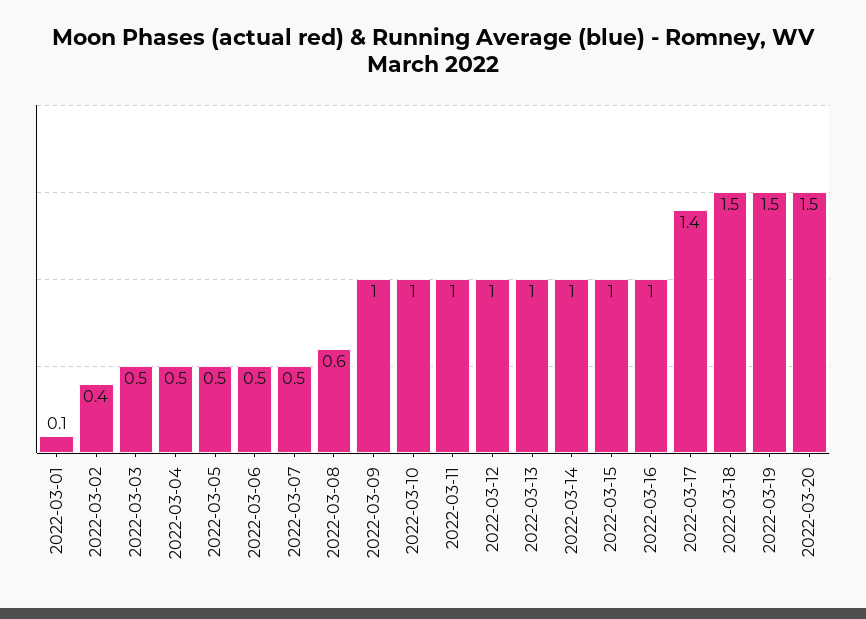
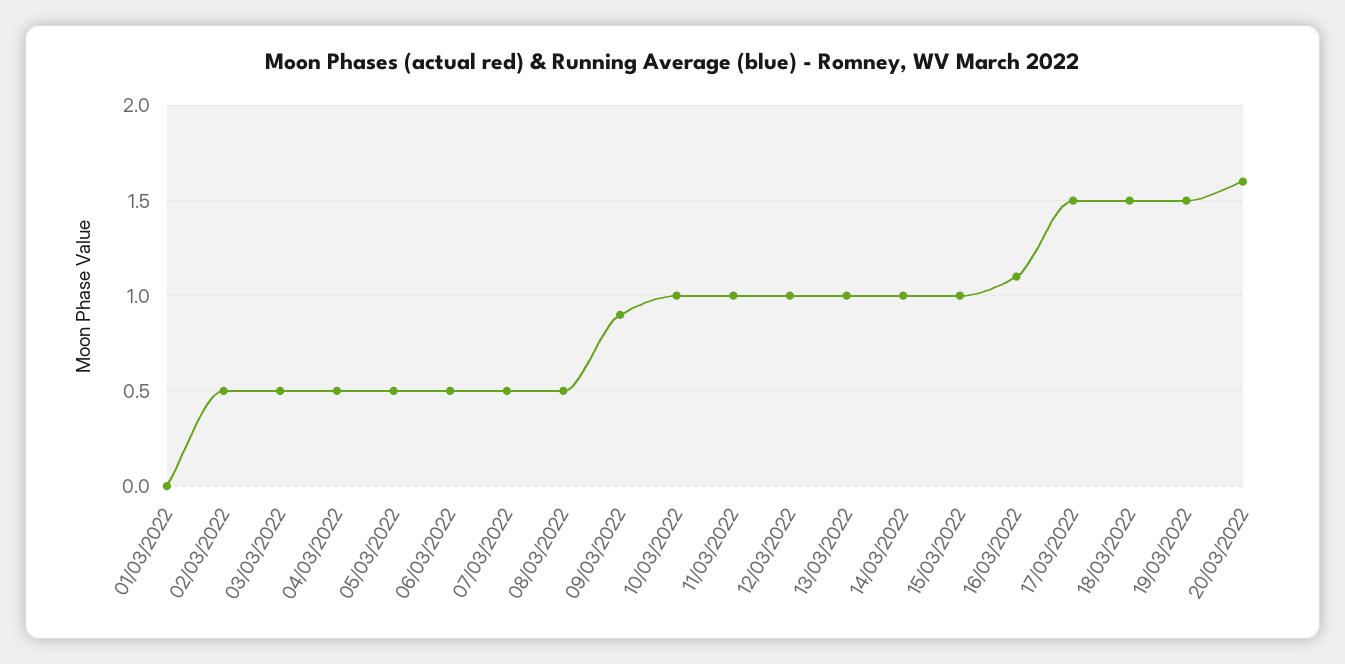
  {
-   "2022-03-01": 0.1,
+   "2022-03-01": 0,
-   "2022-03-02": 0.4,
+   "2022-03-02": 0.5,
    "2022-03-03": 0.5,
    "2022-03-04": 0.5,
    "2022-03-05": 0.5,
    "2022-03-06": 0.5,
    "2022-03-07": 0.5,
-   "2022-03-08": 0.6,
+   "2022-03-08": 0.5,
-   "2022-03-09": 1,
+   "2022-03-09": 0.9,
    "2022-03-10": 1,
    "2022-03-11": 1,
    "2022-03-12": 1,
    "2022-03-13": 1,
    "2022-03-14": 1,
    "2022-03-15": 1,
-   "2022-03-16": 1,
+   "2022-03-16": 1.1,
-   "2022-03-17": 1.4,
+   "2022-03-17": 1.5,
    "2022-03-18": 1.5,
    "2022-03-19": 1.5,
-   "2022-03-20": 1.5
+   "2022-03-20": 1.6
  }

